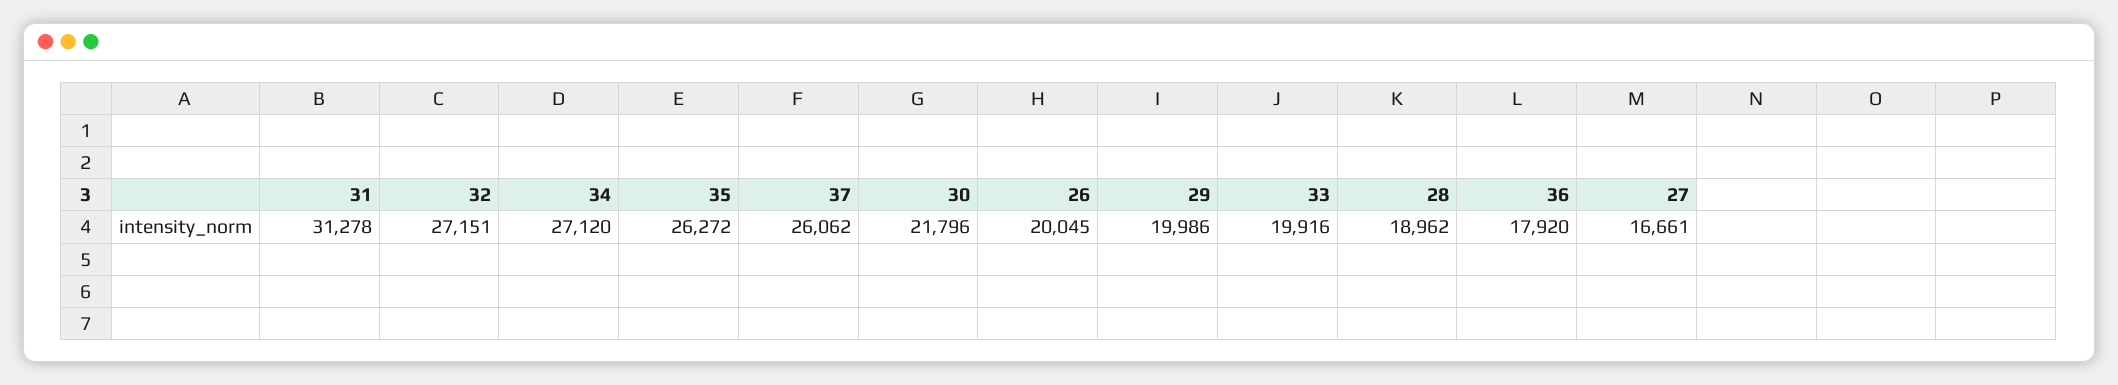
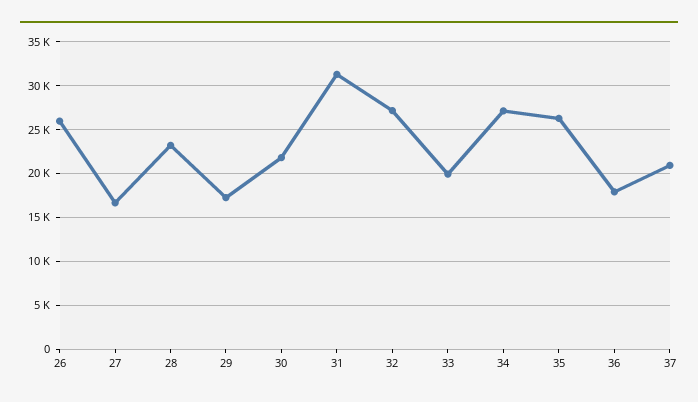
  {
    "31": 31278,
    "32": 27151,
    "34": 27120,
    "35": 26272,
-   "37": 26062,
+   "37": 21000,
    "30": 21796,
-   "26": 20045,
+   "26": 26000,
-   "29": 19986,
+   "29": 17000,
    "33": 19916,
-   "28": 18962,
+   "28": 23000,
    "36": 17920,
    "27": 16661
  }

